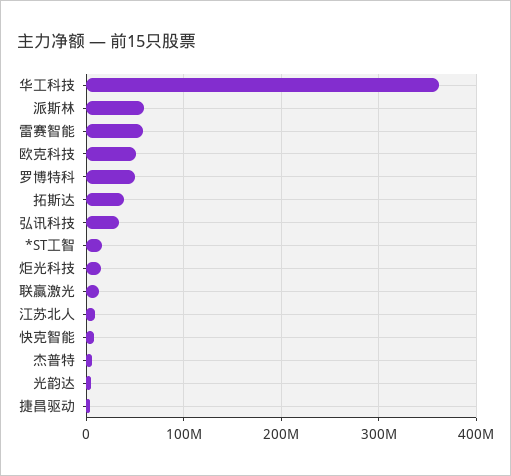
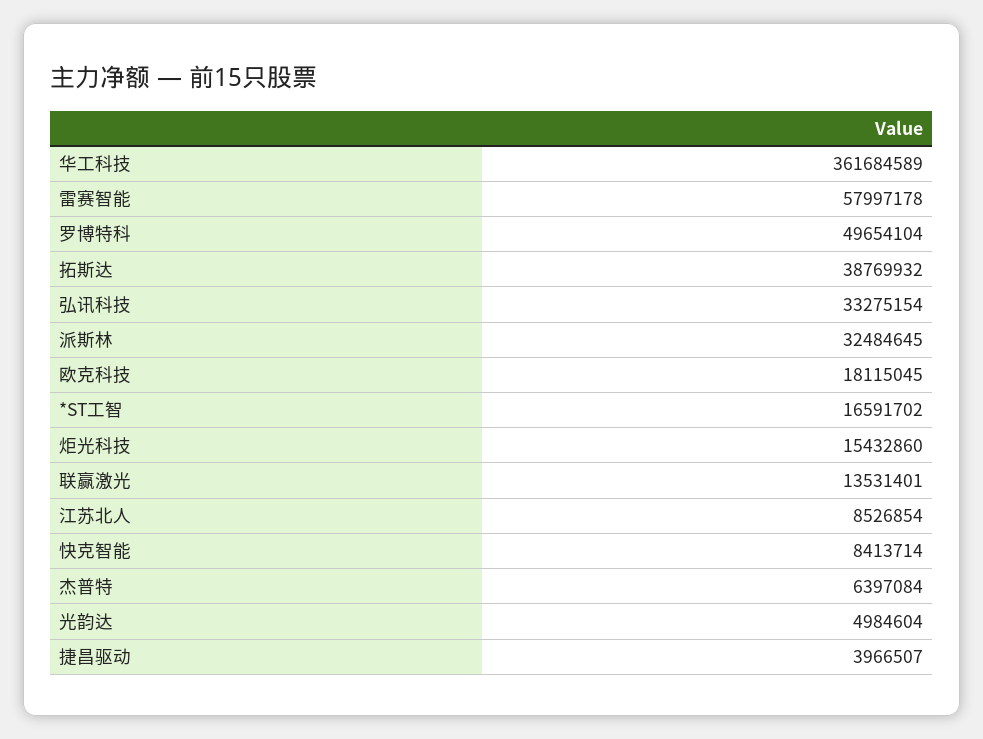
  {
    "华工科技": 361684589,
-   "派斯林": 60000000,
+   "派斯林": 32484645,
    "雷赛智能": 57997178,
-   "欧克科技": 50000000,
+   "欧克科技": 18115045,
    "罗博特科": 49654104,
    "拓斯达": 38769932,
    "弘讯科技": 33275154,
    "*ST工智": 16591702,
    "炬光科技": 15432860,
    "联赢激光": 13531401,
    "江苏北人": 8526854,
    "快克智能": 8413714,
    "杰普特": 6397084,
    "光韵达": 4984604,
    "捷昌驱动": 3966507
  }

